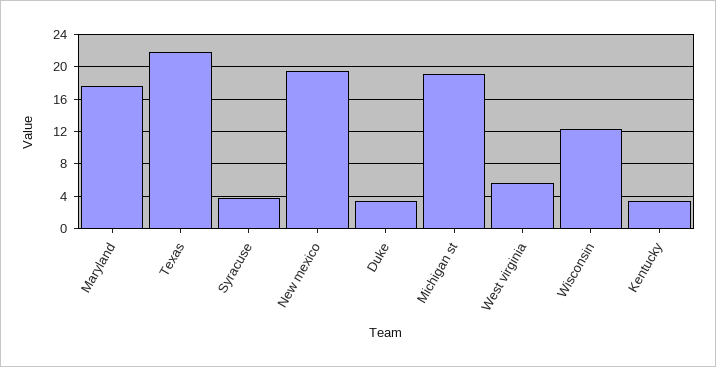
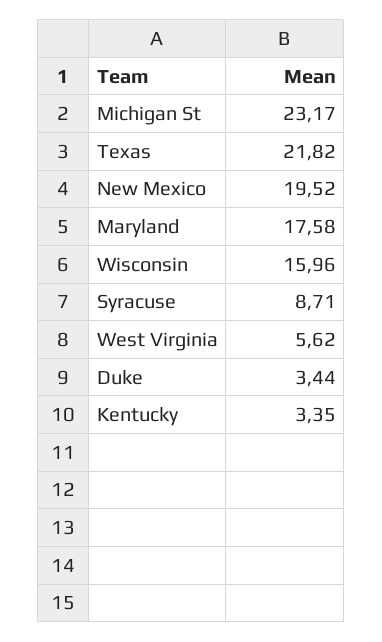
  {
    "Maryland": 17.58,
    "Texas": 21.82,
-   "Syracuse": 4,
+   "Syracuse": 8.71,
    "New mexico": 19.52,
    "Duke": 3.44,
-   "Michigan st": 19,
+   "Michigan st": 23.17,
    "West virginia": 5.62,
-   "Wisconsin": 12,
+   "Wisconsin": 15.96,
    "Kentucky": 3.35
  }

